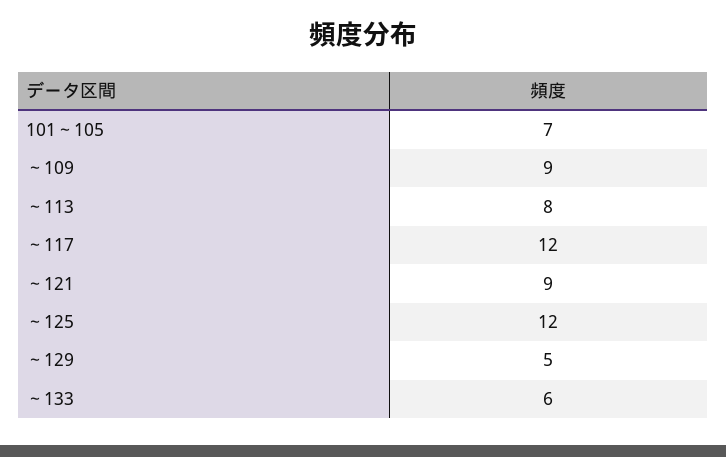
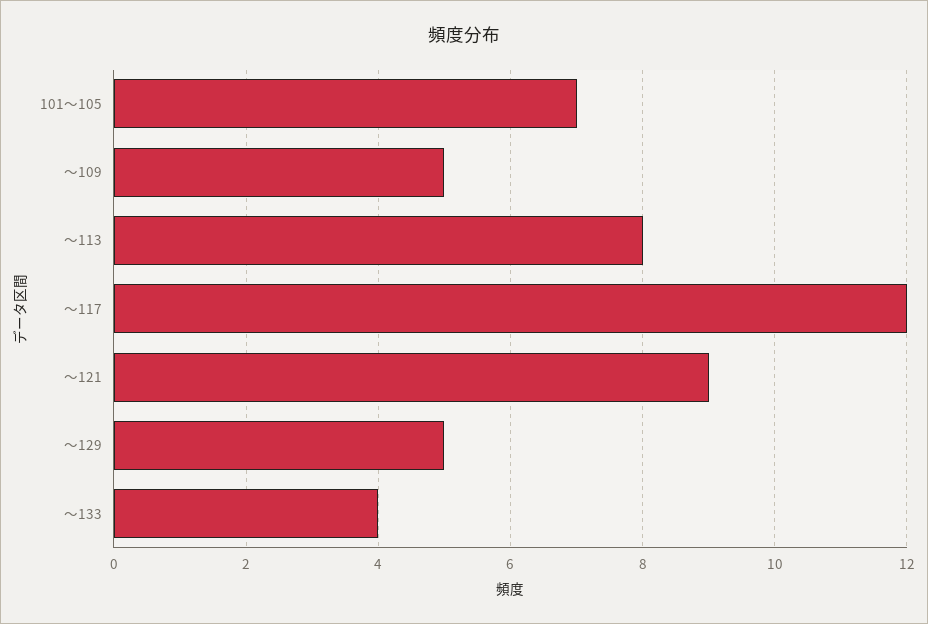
  {
    "101～105": 7,
-   "～109": 9,
+   "～109": 5,
    "～113": 8,
    "～117": 12,
    "～121": 9,
-   "～125": 12,
    "～129": 5,
-   "～133": 6
+   "～133": 4
  }

